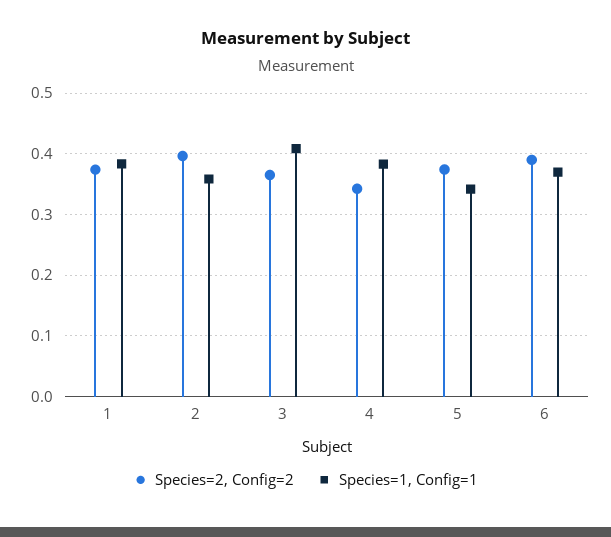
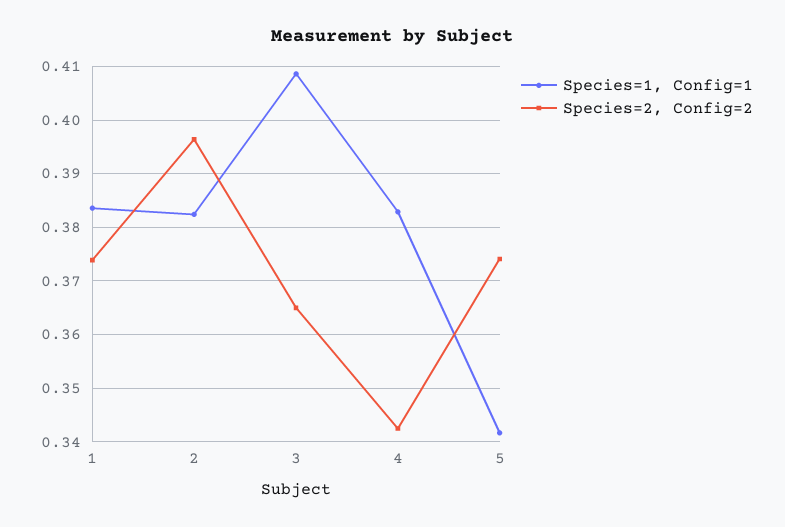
  {
    "Species=2, Config=2": {
      "1": 0.374,
      "2": 0.396,
      "3": 0.366,
      "4": 0.342,
-     "5": 0.374,
+     "5": 0.374
-     "6": 0.39
    },
    "Species=1, Config=1": {
      "1": 0.384,
-     "2": 0.36,
+     "2": 0.382,
      "3": 0.408,
      "4": 0.382,
-     "5": 0.342,
+     "5": 0.342
-     "6": 0.37
    }
  }

